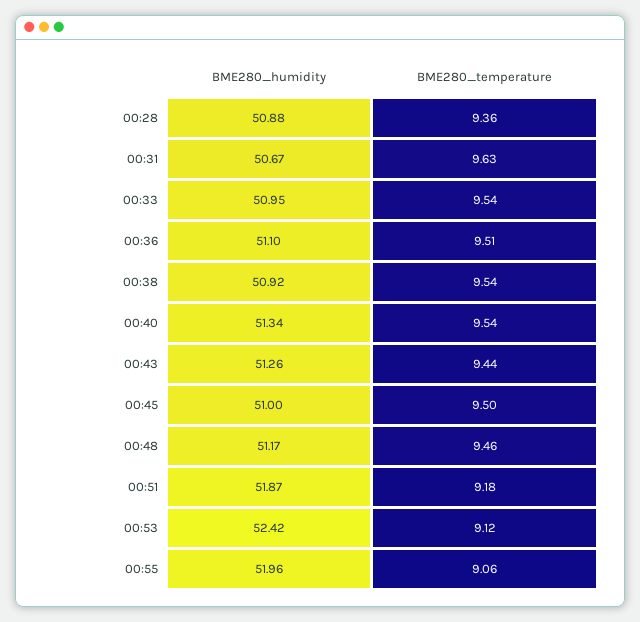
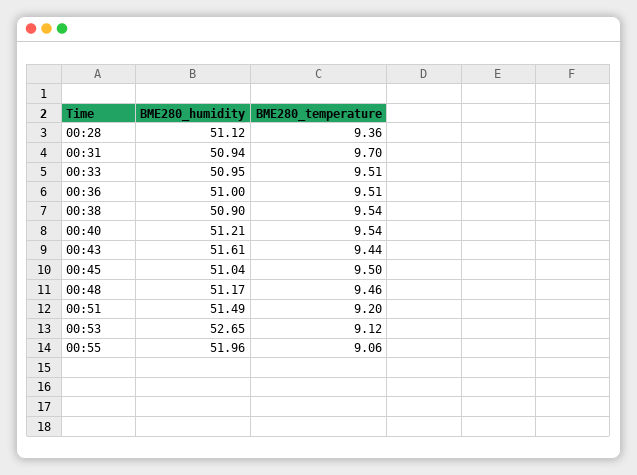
  {
    "BME280_humidity": {
-     "00:28": 50.88,
+     "00:28": 51.12,
-     "00:31": 50.67,
+     "00:31": 50.94,
      "00:33": 50.95,
-     "00:36": 51.1,
+     "00:36": 51,
-     "00:38": 50.92,
+     "00:38": 50.9,
-     "00:40": 51.34,
+     "00:40": 51.21,
-     "00:43": 51.26,
+     "00:43": 51.61,
-     "00:45": 51,
+     "00:45": 51.04,
      "00:48": 51.17,
-     "00:51": 51.87,
+     "00:51": 51.49,
-     "00:53": 52.42,
+     "00:53": 52.65,
      "00:55": 51.96
    },
    "BME280_temperature": {
      "00:28": 9.36,
-     "00:31": 9.63,
+     "00:31": 9.7,
-     "00:33": 9.54,
+     "00:33": 9.51,
      "00:36": 9.51,
      "00:38": 9.54,
      "00:40": 9.54,
      "00:43": 9.44,
      "00:45": 9.5,
      "00:48": 9.46,
-     "00:51": 9.18,
+     "00:51": 9.2,
      "00:53": 9.12,
      "00:55": 9.06
    }
  }

